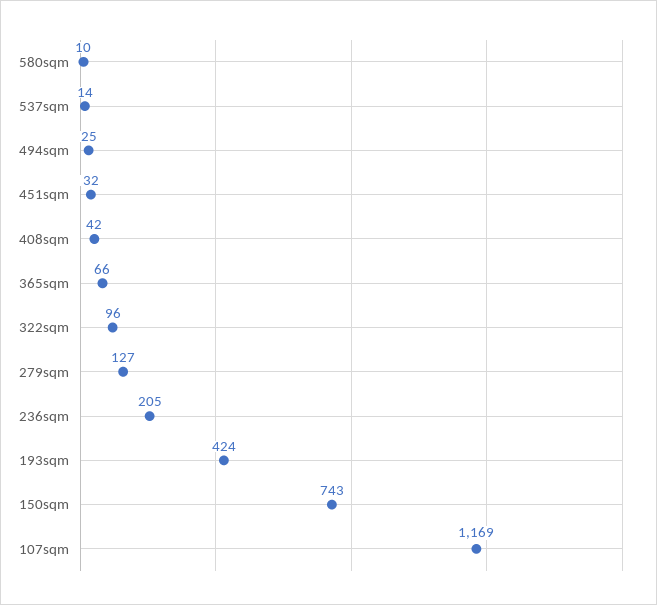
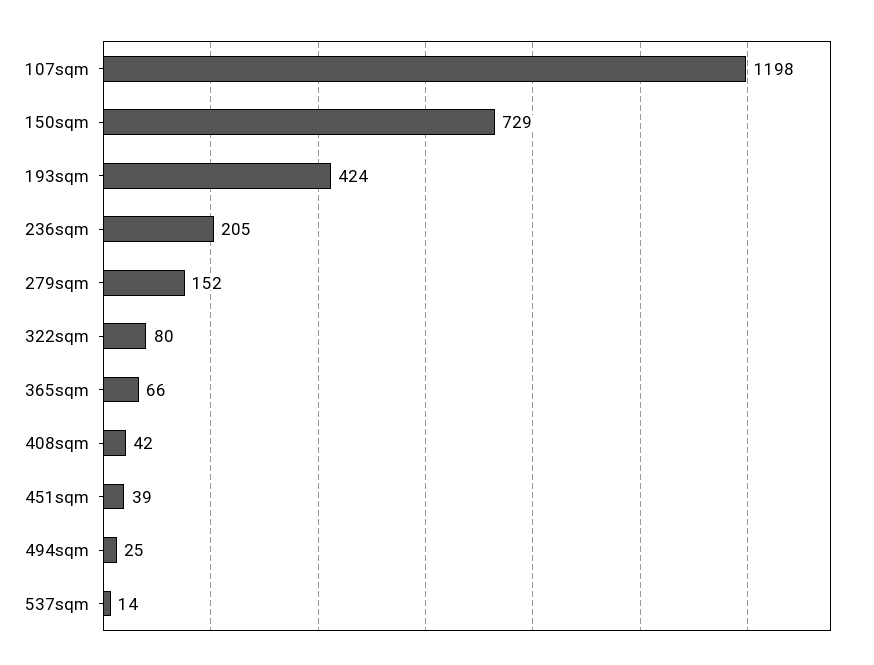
  {
-   "580sqm": 10,
    "537sqm": 14,
    "494sqm": 25,
-   "451sqm": 32,
+   "451sqm": 39,
    "408sqm": 42,
    "365sqm": 66,
-   "322sqm": 96,
+   "322sqm": 80,
-   "279sqm": 127,
+   "279sqm": 152,
    "236sqm": 205,
    "193sqm": 424,
-   "150sqm": 743,
+   "150sqm": 729,
-   "107sqm": 1169
+   "107sqm": 1198
  }

